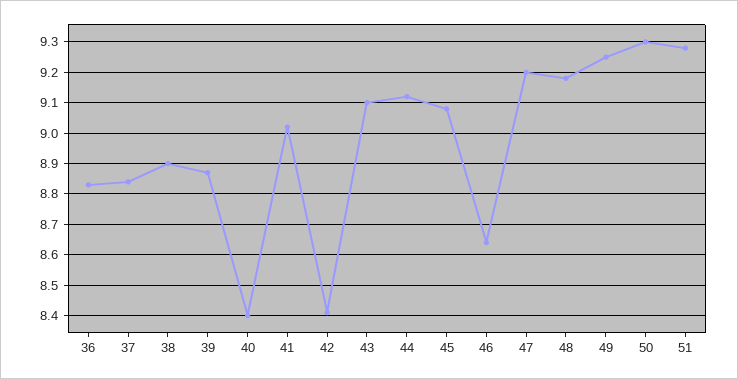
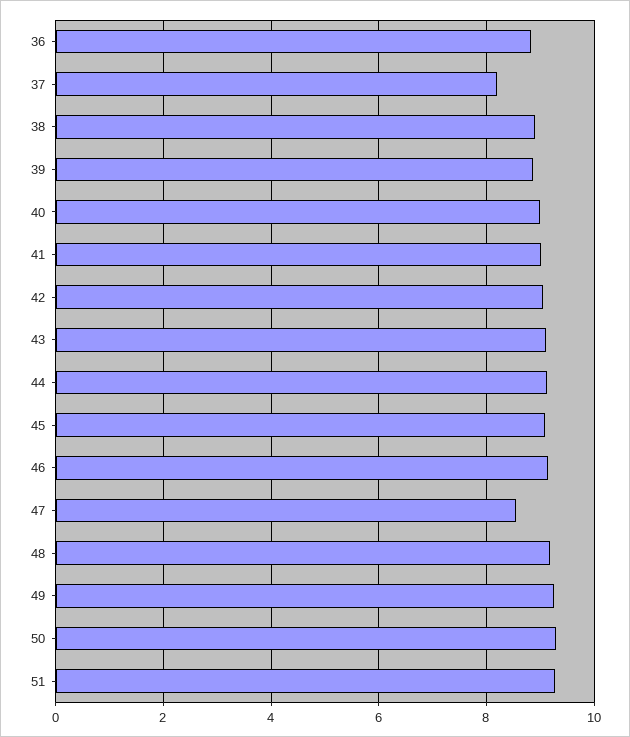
  {
    "36": 8.85,
-   "37": 8.85,
+   "37": 8.2,
    "38": 8.9,
    "39": 8.85,
-   "40": 8.4,
+   "40": 9,
    "41": 9,
-   "42": 8.4,
+   "42": 9,
    "43": 9.1,
    "44": 9.1,
    "45": 9.1,
-   "46": 8.65,
+   "46": 9.2,
-   "47": 9.2,
+   "47": 8.6,
    "48": 9.2,
    "49": 9.25,
    "50": 9.3,
    "51": 9.3
  }

